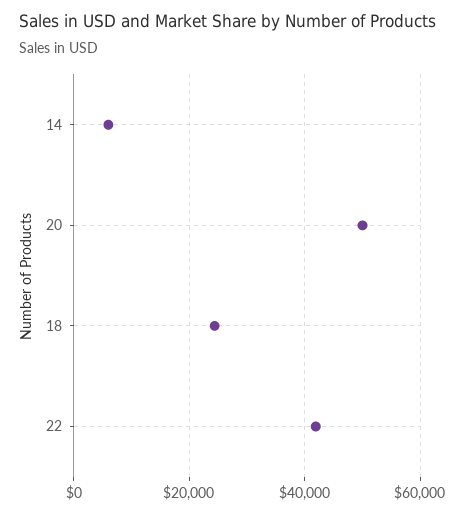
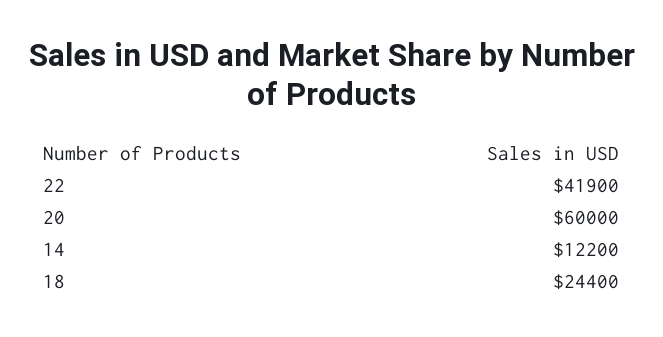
  {
-   "14": 6000,
+   "14": 12200,
-   "20": 50000,
+   "20": 60000,
    "18": 24400,
    "22": 41900
  }

